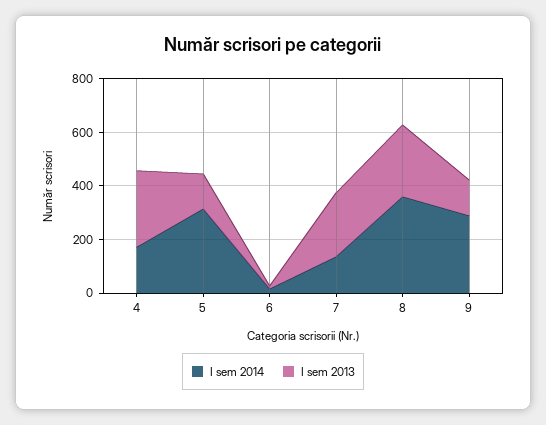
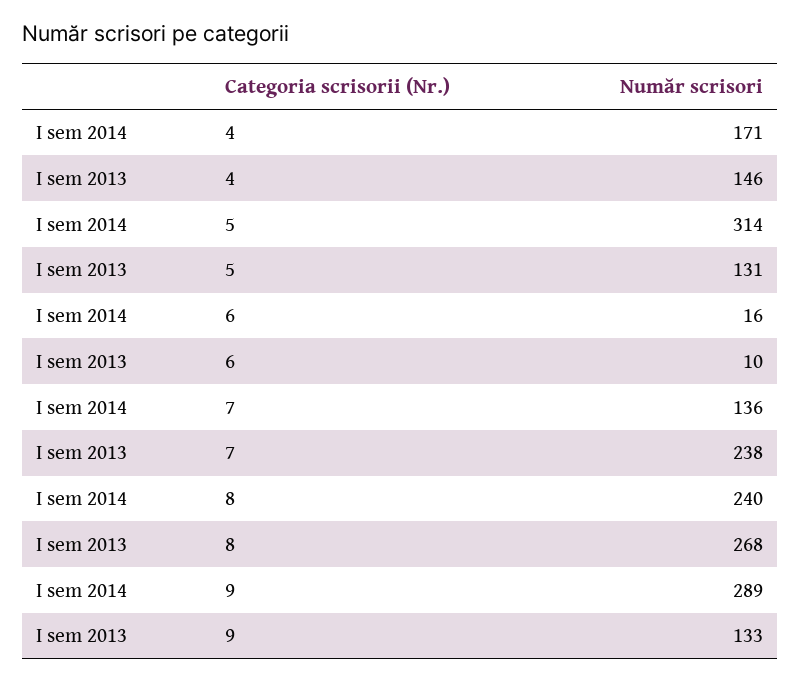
  {
    "I sem 2014": {
      "4": 171,
      "5": 314,
      "6": 16,
      "7": 136,
-     "8": 350,
+     "8": 240,
      "9": 289
    },
    "I sem 2013": {
-     "4": 300,
+     "4": 146,
      "5": 131,
      "6": 10,
      "7": 238,
      "8": 268,
      "9": 133
    }
  }

